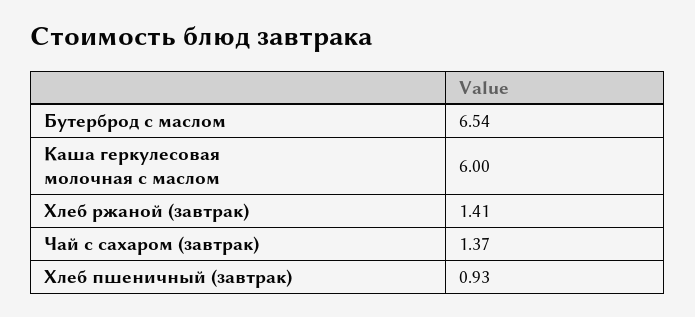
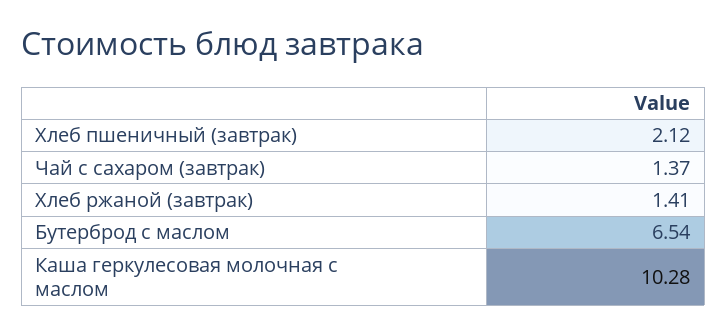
  {
    "Бутерброд с маслом": 6.54,
-   "Каша геркулесовая молочная с маслом": 6,
+   "Каша геркулесовая молочная с маслом": 10.28,
    "Хлеб ржаной (завтрак)": 1.41,
    "Чай с сахаром (завтрак)": 1.37,
-   "Хлеб пшеничный (завтрак)": 0.93
+   "Хлеб пшеничный (завтрак)": 2.12
  }

